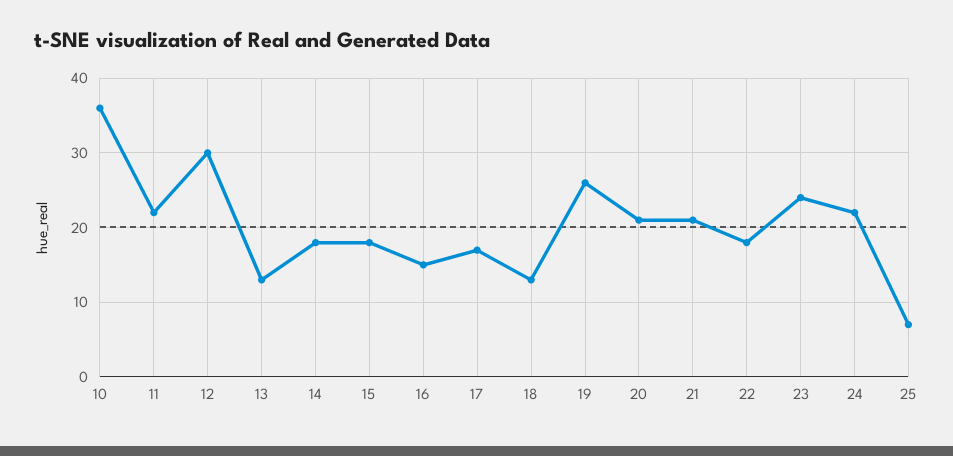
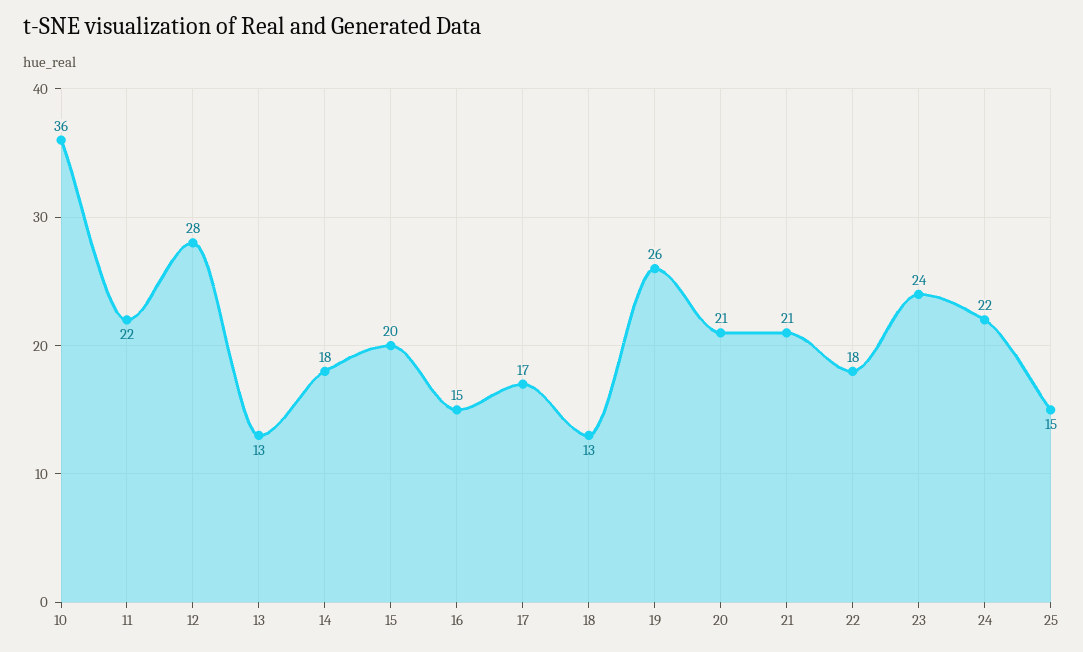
  {
    "10": 36,
    "11": 22,
-   "12": 30,
+   "12": 28,
    "13": 13,
    "14": 18,
-   "15": 18,
+   "15": 20,
    "16": 15,
    "17": 17,
    "18": 13,
    "19": 26,
    "20": 21,
    "21": 21,
    "22": 18,
    "23": 24,
    "24": 22,
-   "25": 7
+   "25": 15
  }

